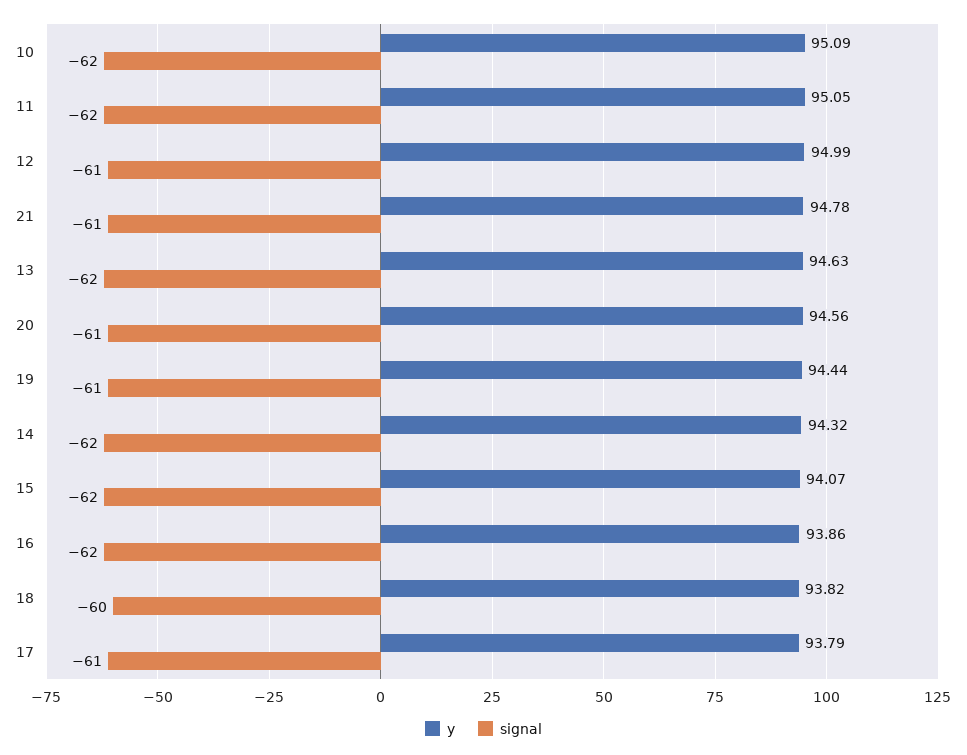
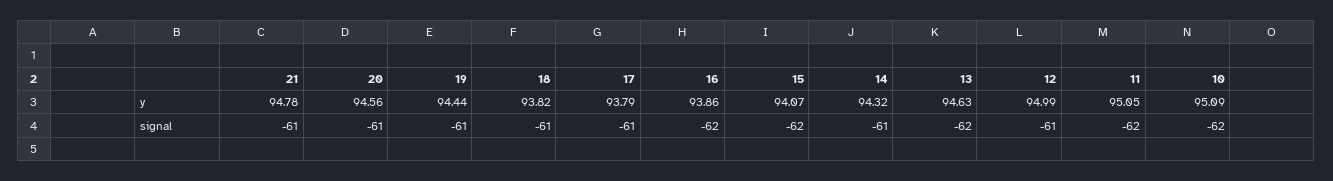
  {
    "y": {
      "10": 95.09,
      "11": 95.05,
      "12": 94.99,
      "21": 94.78,
      "13": 94.63,
      "20": 94.56,
      "19": 94.44,
      "14": 94.32,
      "15": 94.07,
      "16": 93.86,
      "18": 93.82,
      "17": 93.79
    },
    "signal": {
      "10": -62,
      "11": -62,
      "12": -61,
      "21": -61,
      "13": -62,
      "20": -61,
      "19": -61,
-     "14": -62,
+     "14": -61,
      "15": -62,
      "16": -62,
-     "18": -60,
+     "18": -61,
      "17": -61
    }
  }

